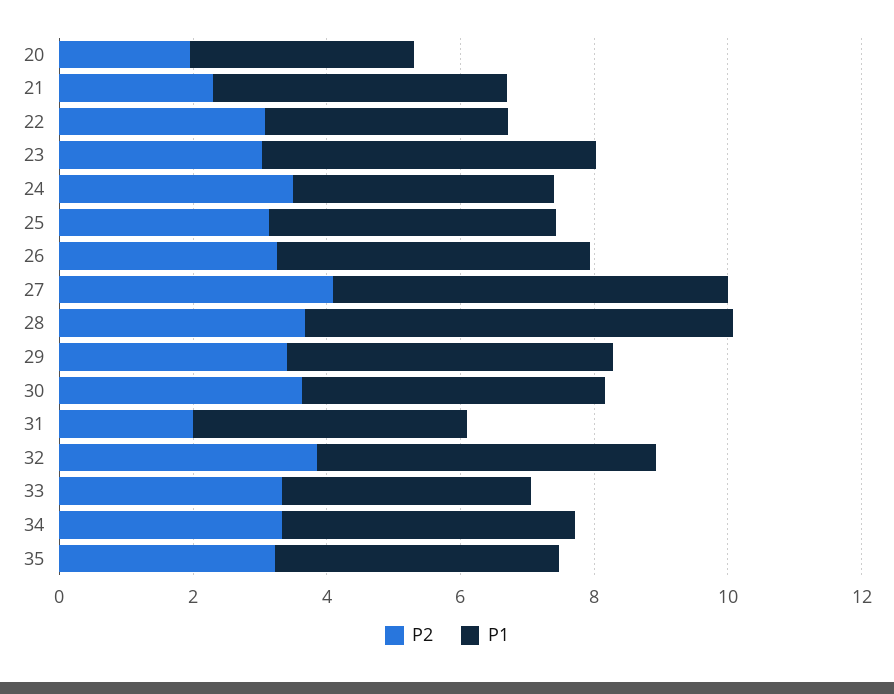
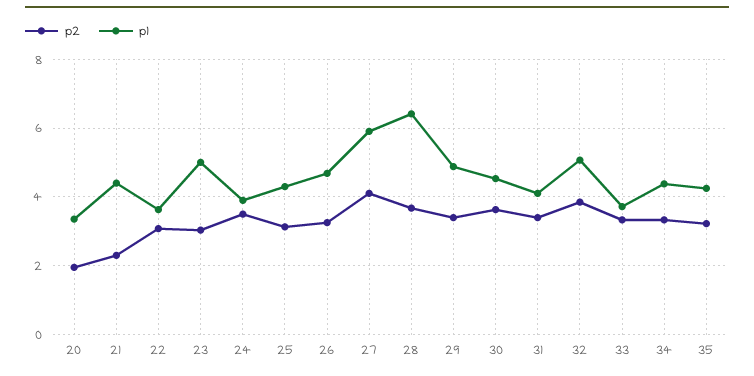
  {
    "P2": {
      "20": 2,
      "21": 2.4,
      "22": 3,
      "23": 3,
      "24": 3.6,
      "25": 3.2,
      "26": 3.2,
      "27": 4.2,
      "28": 3.6,
      "29": 3.4,
      "30": 3.6,
-     "31": 2,
+     "31": 3.4,
      "32": 3.8,
      "33": 3.4,
      "34": 3.4,
      "35": 3.2
    },
    "P1": {
      "20": 3.4,
      "21": 4.4,
      "22": 3.6,
      "23": 5,
      "24": 4,
      "25": 4.4,
      "26": 4.6,
      "27": 6,
      "28": 6.4,
      "29": 4.8,
      "30": 4.6,
      "31": 4.2,
      "32": 5,
      "33": 3.8,
      "34": 4.4,
      "35": 4.2
    }
  }

